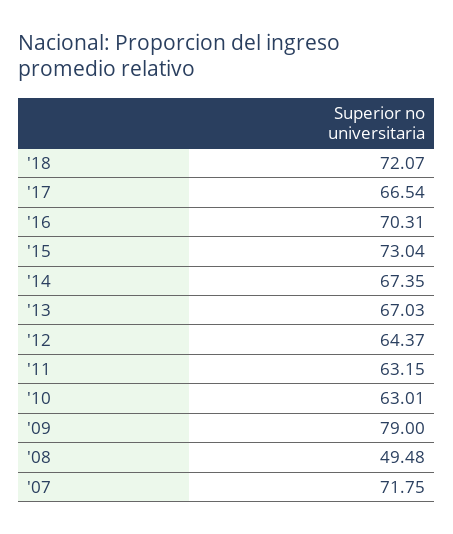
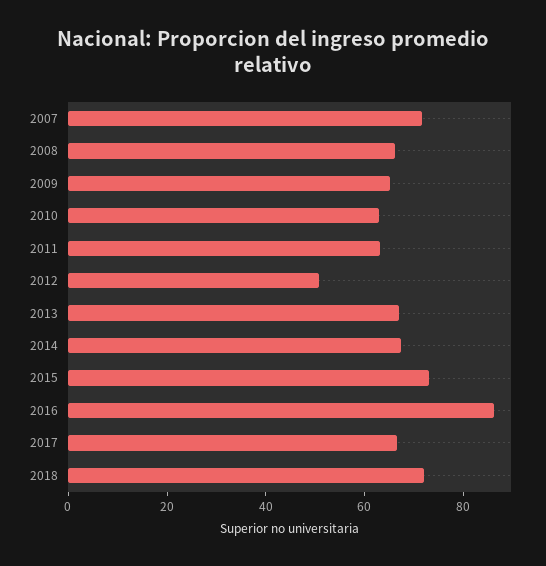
  {
    "'18": 72.07,
    "'17": 66.54,
-   "'16": 70.31,
+   "'16": 85,
    "'15": 73.04,
    "'14": 67.35,
    "'13": 67.03,
-   "'12": 64.37,
+   "'12": 50,
    "'11": 63.15,
    "'10": 63.01,
-   "'09": 79,
+   "'09": 65,
-   "'08": 49.48,
+   "'08": 65,
    "'07": 71.75
  }

